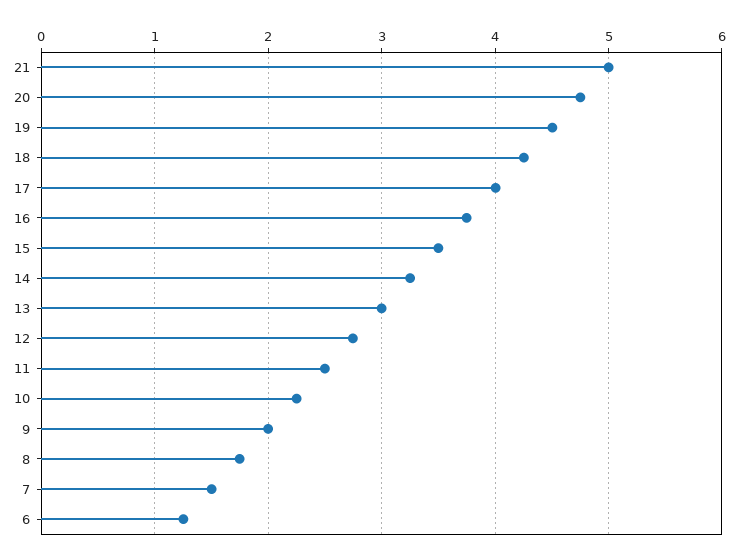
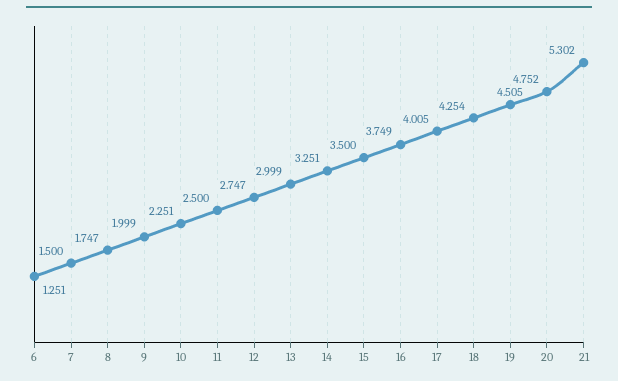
  {
-   "21": 5,
+   "21": 5.302,
    "20": 4.752,
    "19": 4.505,
    "18": 4.254,
    "17": 4.005,
    "16": 3.749,
    "15": 3.5,
    "14": 3.251,
    "13": 2.999,
    "12": 2.747,
    "11": 2.5,
    "10": 2.251,
    "9": 1.999,
    "8": 1.747,
    "7": 1.5,
    "6": 1.251
  }

